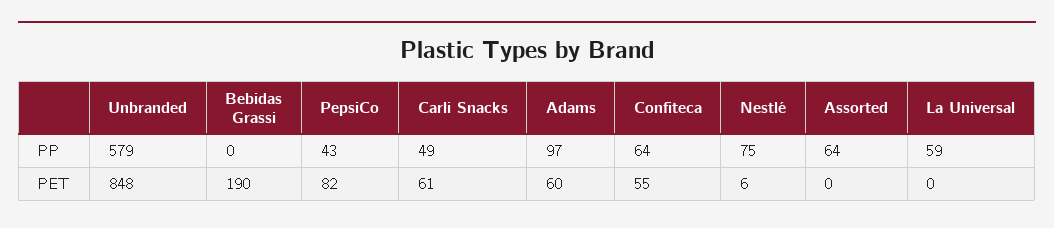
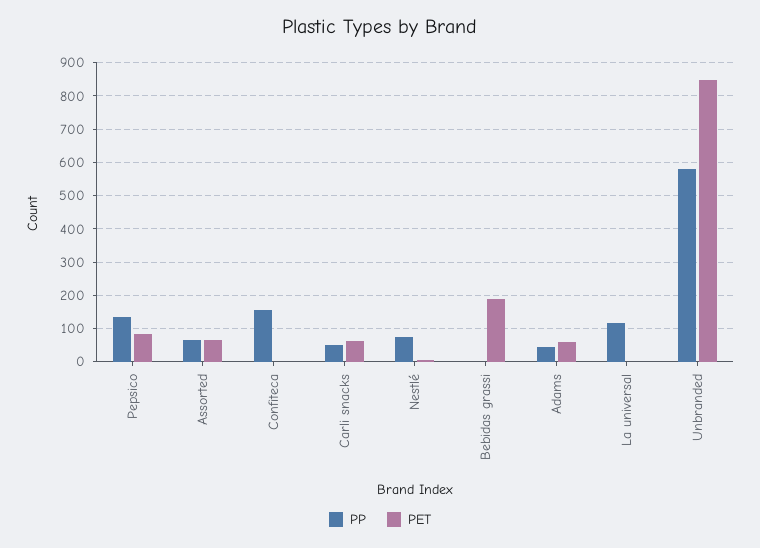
  {
    "PP": {
      "Unbranded": 579,
      "Bebidas Grassi": 0,
-     "PepsiCo": 43,
+     "PepsiCo": 140,
      "Carli Snacks": 49,
-     "Adams": 97,
+     "Adams": 40,
-     "Confiteca": 64,
+     "Confiteca": 160,
      "Nestlé": 75,
      "Assorted": 64,
-     "La Universal": 59
+     "La Universal": 120
    },
    "PET": {
      "Unbranded": 848,
      "Bebidas Grassi": 190,
      "PepsiCo": 82,
      "Carli Snacks": 61,
      "Adams": 60,
-     "Confiteca": 55,
+     "Confiteca": 0,
      "Nestlé": 6,
-     "Assorted": 0,
+     "Assorted": 60,
      "La Universal": 0
    }
  }

